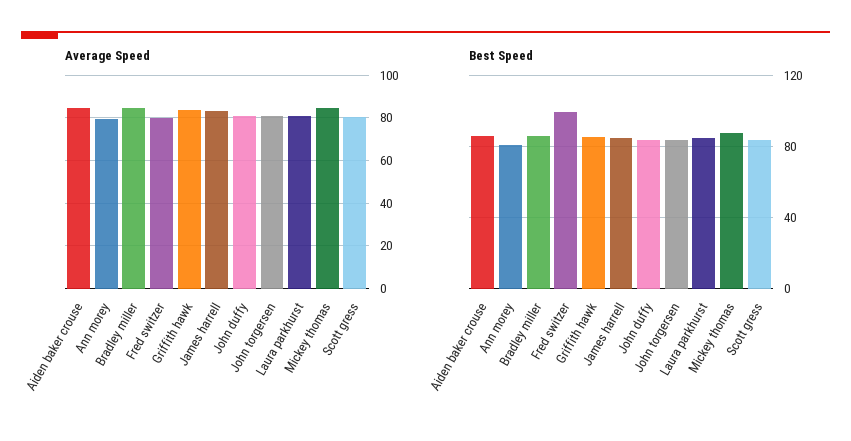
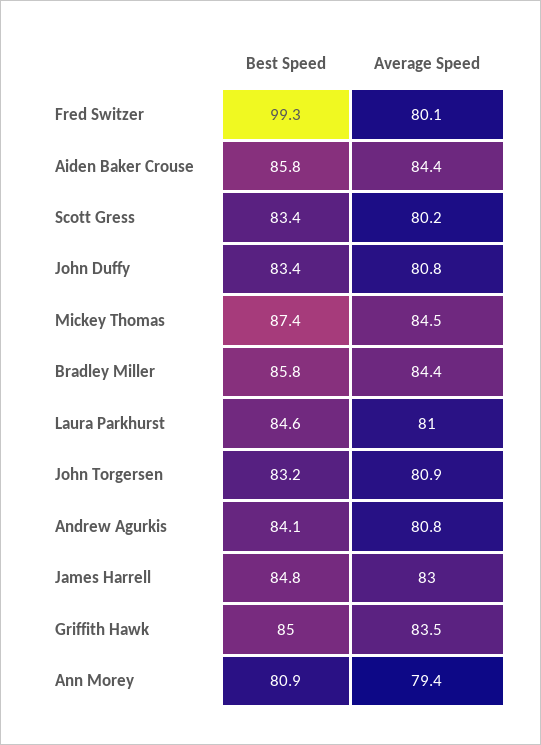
  {
    "Average Speed": {
      "Aiden baker crouse": 84.4,
      "Ann morey": 79.4,
      "Bradley miller": 84.4,
      "Fred switzer": 80.1,
      "Griffith hawk": 83.5,
      "James harrell": 83,
      "John duffy": 80.8,
      "John torgersen": 80.9,
      "Laura parkhurst": 81,
      "Mickey thomas": 84.5,
-     "Scott gress": 80.2
+     "Scott gress": 80.2,
+     "Andrew Agurkis": 80.8
    },
    "Best Speed": {
      "Aiden baker crouse": 85.8,
      "Ann morey": 80.9,
      "Bradley miller": 85.8,
      "Fred switzer": 99.3,
      "Griffith hawk": 85,
      "James harrell": 84.8,
      "John duffy": 83.4,
      "John torgersen": 83.2,
      "Laura parkhurst": 84.6,
      "Mickey thomas": 87.4,
-     "Scott gress": 83.4
+     "Scott gress": 83.4,
+     "Andrew Agurkis": 84.1
    }
  }

